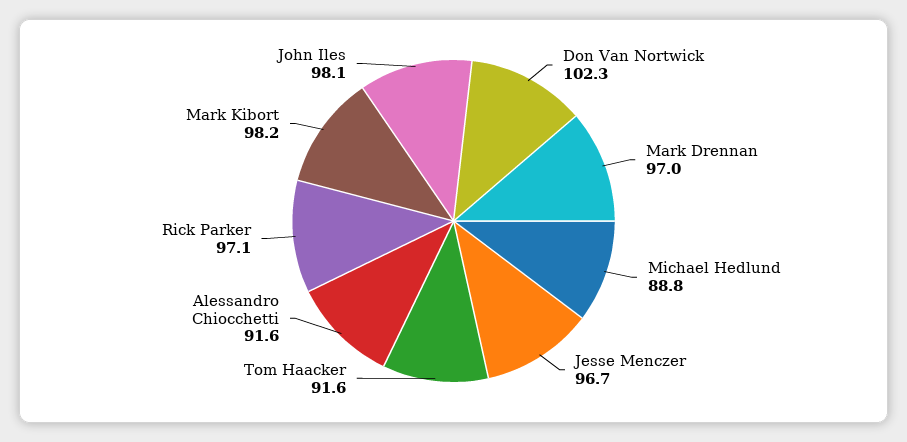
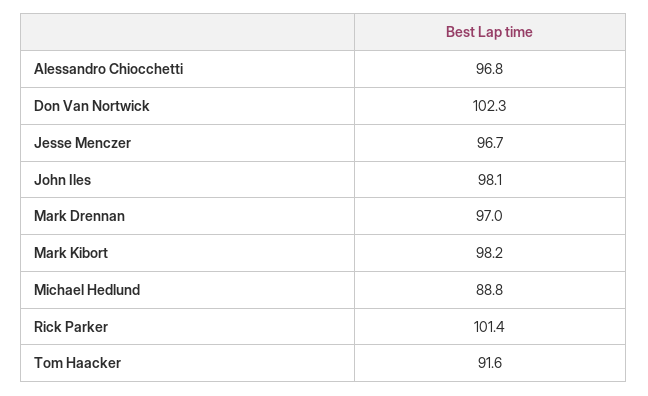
  {
    "Don Van Nortwick": 102.3,
    "Mark Drennan": 97,
    "Michael Hedlund": 88.8,
    "Jesse Menczer": 96.7,
    "Tom Haacker": 91.6,
-   "Alessandro Chiocchetti": 91.6,
+   "Alessandro Chiocchetti": 96.8,
-   "Rick Parker": 97.1,
+   "Rick Parker": 101.4,
    "Mark Kibort": 98.2,
    "John Iles": 98.1
  }

